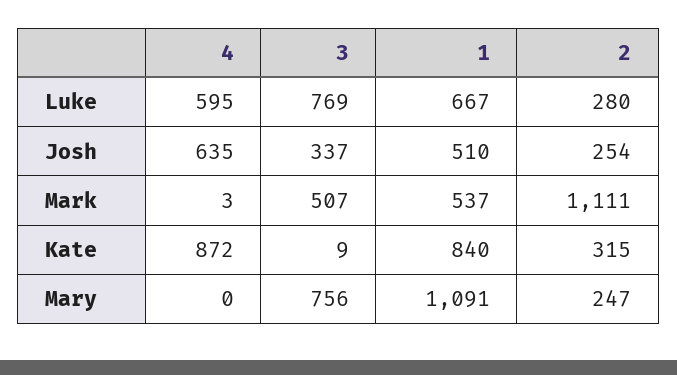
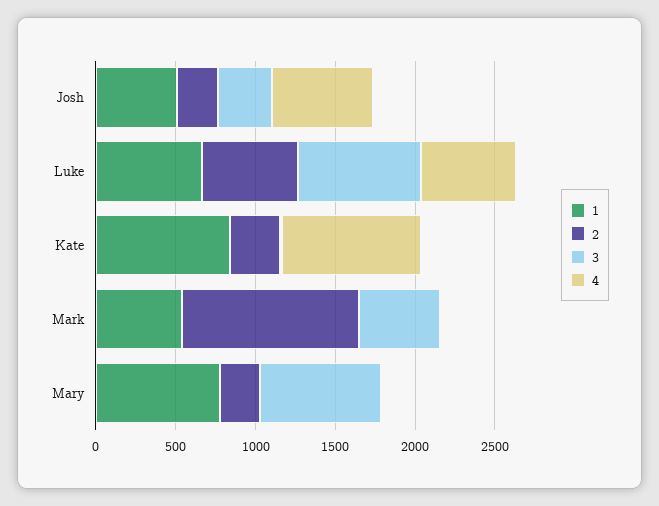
  {
    "4": {
      "Luke": 595,
      "Josh": 635,
      "Mark": 3,
      "Kate": 872,
      "Mary": 0
    },
    "3": {
      "Luke": 769,
      "Josh": 337,
      "Mark": 507,
      "Kate": 9,
      "Mary": 756
    },
    "1": {
      "Luke": 667,
      "Josh": 510,
      "Mark": 537,
      "Kate": 840,
-     "Mary": 1091
+     "Mary": 800
    },
    "2": {
-     "Luke": 280,
+     "Luke": 600,
      "Josh": 254,
      "Mark": 1111,
      "Kate": 315,
      "Mary": 247
    }
  }

